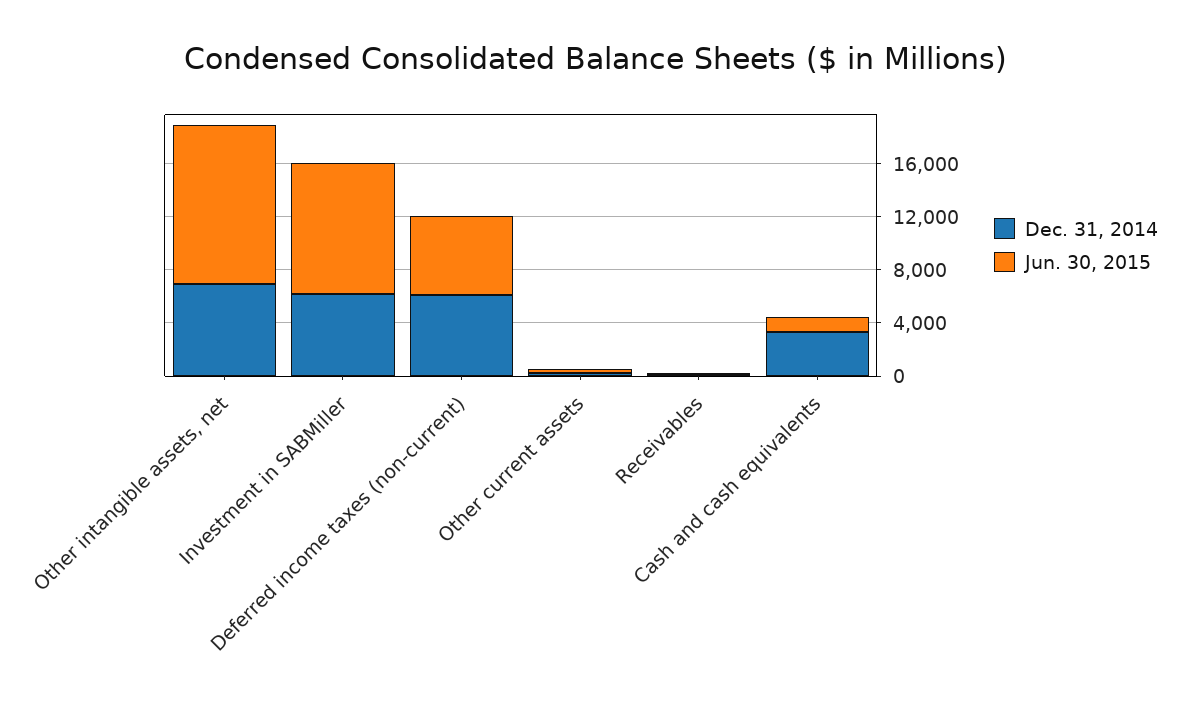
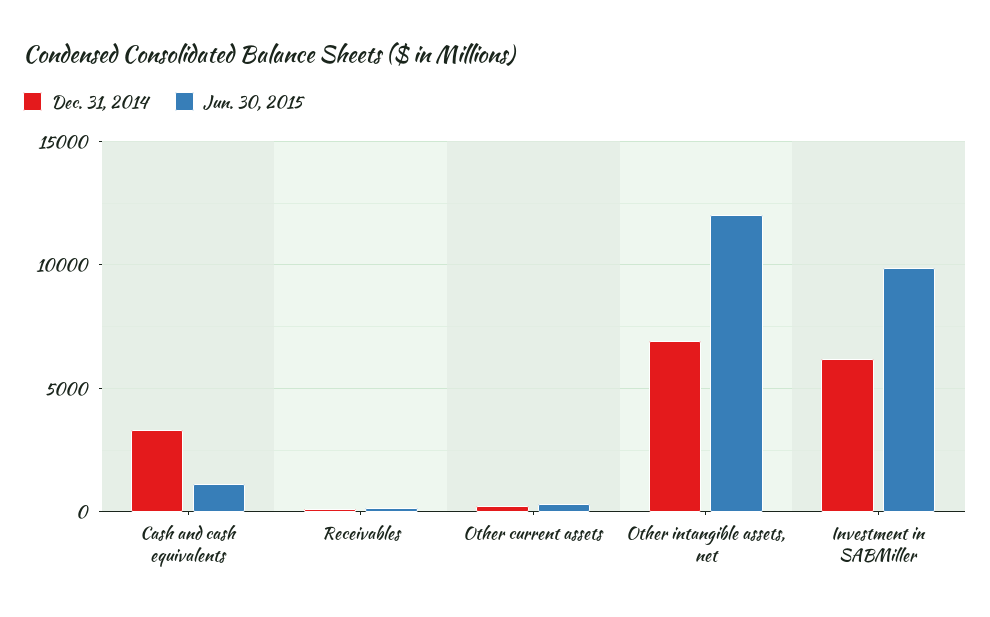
  {
    "Dec. 31, 2014": {
      "Other intangible assets, net": 7000,
      "Investment in SABMiller": 6000,
-     "Deferred income taxes (non-current)": 6000,
      "Other current assets": 500,
      "Receivables": 0,
      "Cash and cash equivalents": 3500
    },
    "Jun. 30, 2015": {
      "Other intangible assets, net": 12000,
      "Investment in SABMiller": 10000,
-     "Deferred income taxes (non-current)": 6000,
      "Other current assets": 500,
      "Receivables": 0,
      "Cash and cash equivalents": 1000
    }
  }

